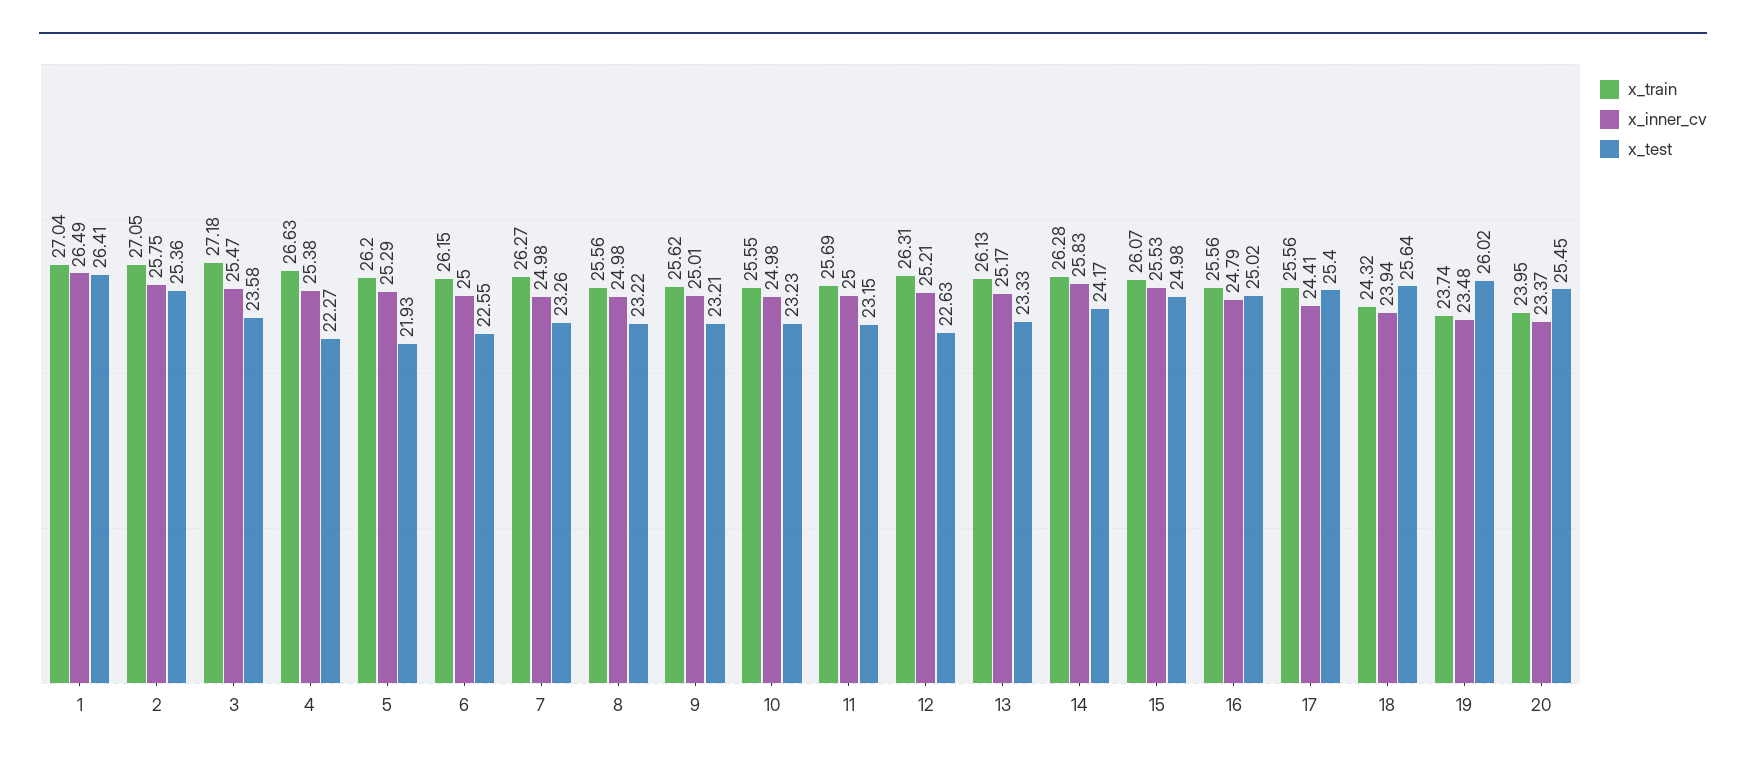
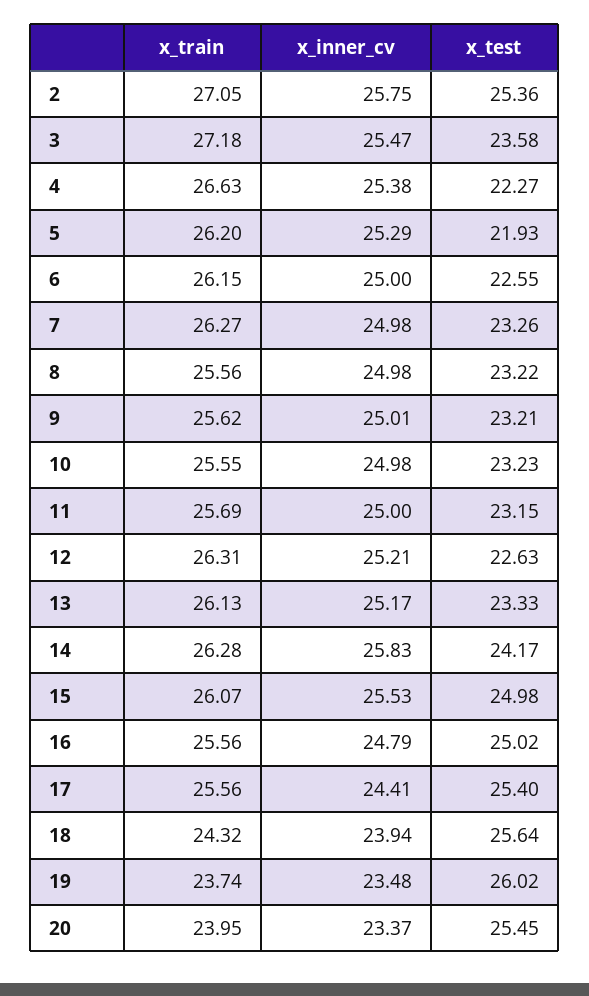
  {
    "x_train": {
-     "1": 27.04,
      "2": 27.05,
      "3": 27.18,
      "4": 26.63,
      "5": 26.2,
      "6": 26.15,
      "7": 26.27,
      "8": 25.56,
      "9": 25.62,
      "10": 25.55,
      "11": 25.69,
      "12": 26.31,
      "13": 26.13,
      "14": 26.28,
      "15": 26.07,
      "16": 25.56,
      "17": 25.56,
      "18": 24.32,
      "19": 23.74,
      "20": 23.95
    },
    "x_inner_cv": {
-     "1": 26.49,
      "2": 25.75,
      "3": 25.47,
      "4": 25.38,
      "5": 25.29,
      "6": 25,
      "7": 24.98,
      "8": 24.98,
      "9": 25.01,
      "10": 24.98,
      "11": 25,
      "12": 25.21,
      "13": 25.17,
      "14": 25.83,
      "15": 25.53,
      "16": 24.79,
      "17": 24.41,
      "18": 23.94,
      "19": 23.48,
      "20": 23.37
    },
    "x_test": {
-     "1": 26.41,
      "2": 25.36,
      "3": 23.58,
      "4": 22.27,
      "5": 21.93,
      "6": 22.55,
      "7": 23.26,
      "8": 23.22,
      "9": 23.21,
      "10": 23.23,
      "11": 23.15,
      "12": 22.63,
      "13": 23.33,
      "14": 24.17,
      "15": 24.98,
      "16": 25.02,
      "17": 25.4,
      "18": 25.64,
      "19": 26.02,
      "20": 25.45
    }
  }

